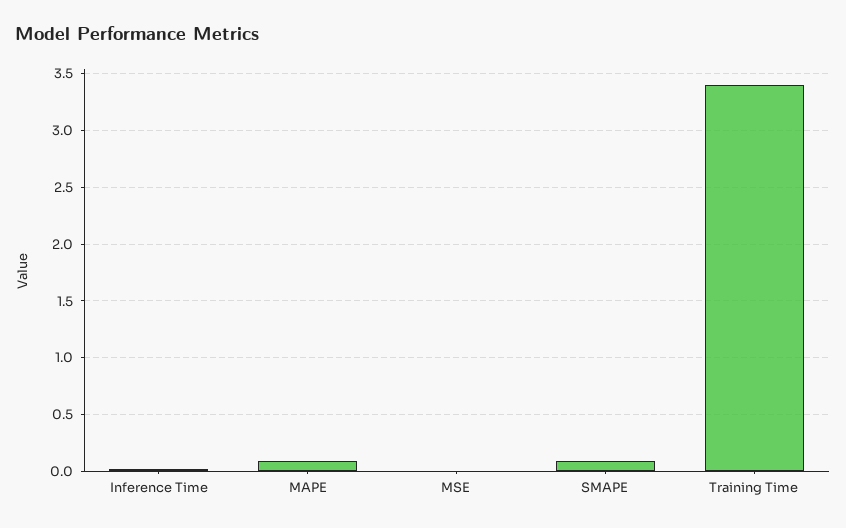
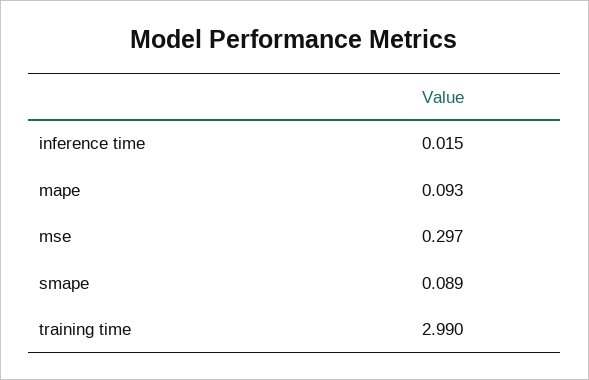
  {
    "Inference Time": 0.015,
    "MAPE": 0.093,
-   "MSE": 0,
+   "MSE": 0.297,
    "SMAPE": 0.089,
-   "Training Time": 3.4
+   "Training Time": 2.99
  }

